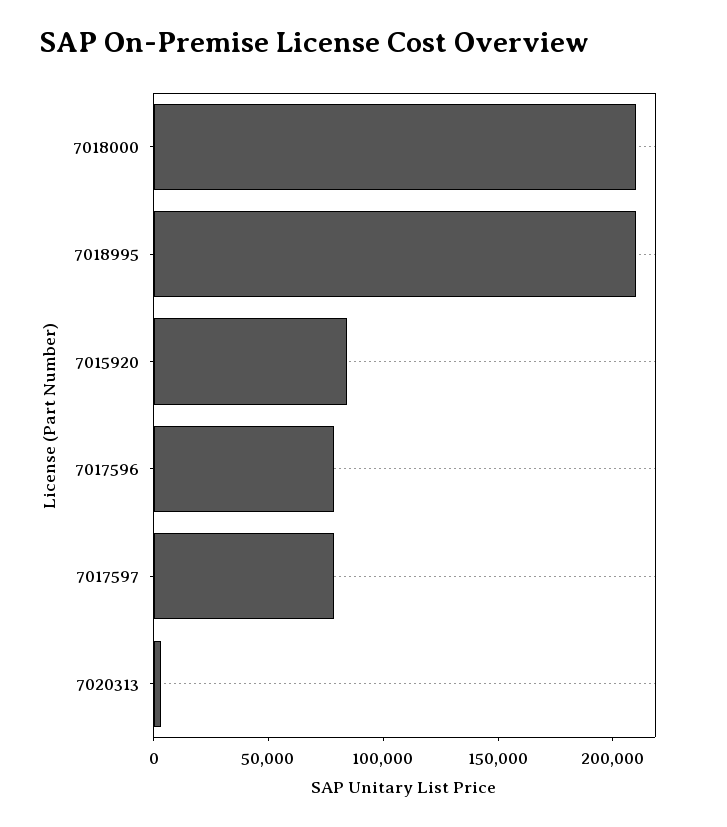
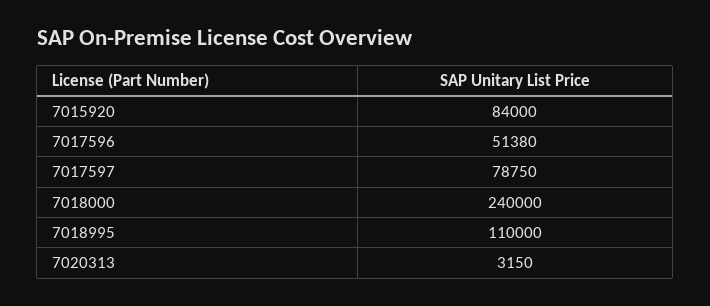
  {
-   "7018000": 210000,
+   "7018000": 240000,
-   "7018995": 210000,
+   "7018995": 110000,
    "7015920": 84000,
-   "7017596": 80000,
+   "7017596": 51380,
    "7017597": 78750,
    "7020313": 3150
  }

